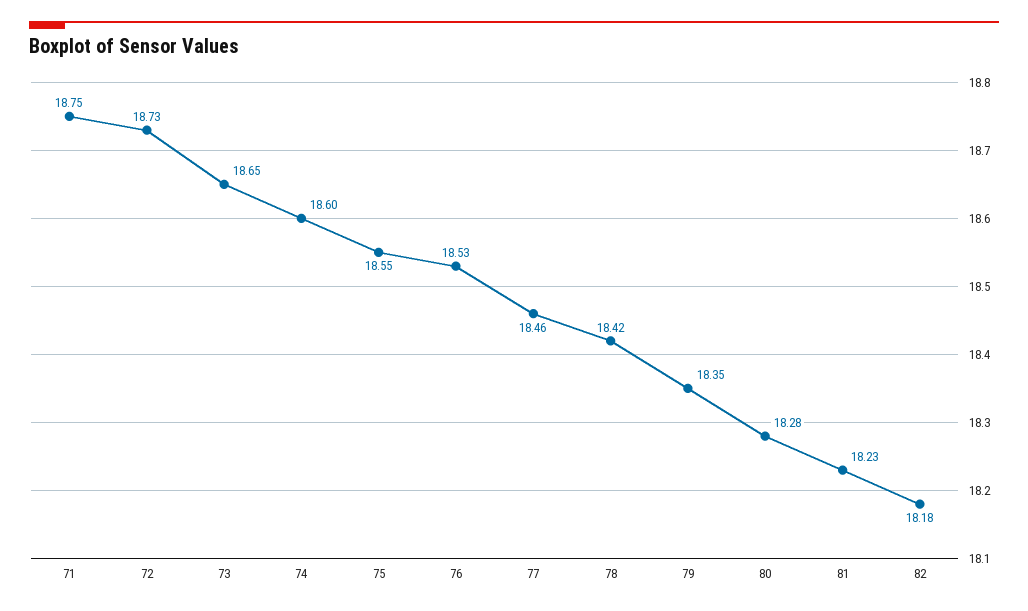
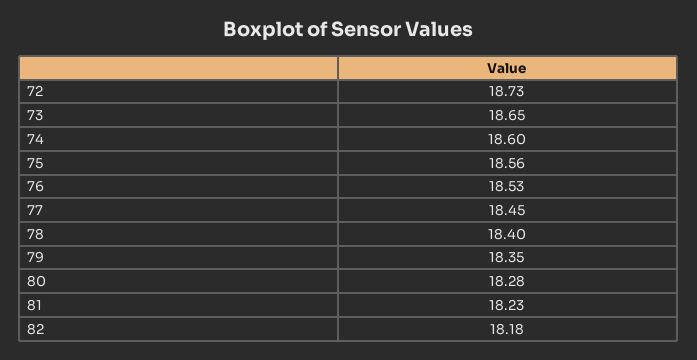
  {
-   "71": 18.75,
    "72": 18.73,
    "73": 18.65,
    "74": 18.6,
-   "75": 18.55,
+   "75": 18.56,
    "76": 18.53,
-   "77": 18.46,
+   "77": 18.45,
-   "78": 18.42,
+   "78": 18.4,
    "79": 18.35,
    "80": 18.28,
    "81": 18.23,
    "82": 18.18
  }

